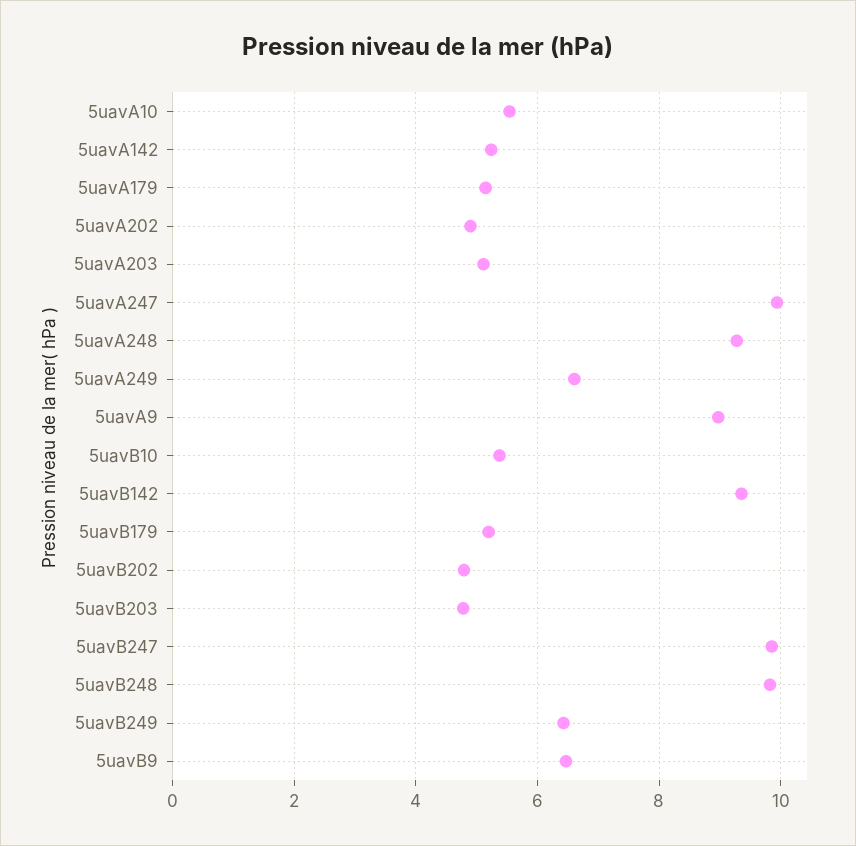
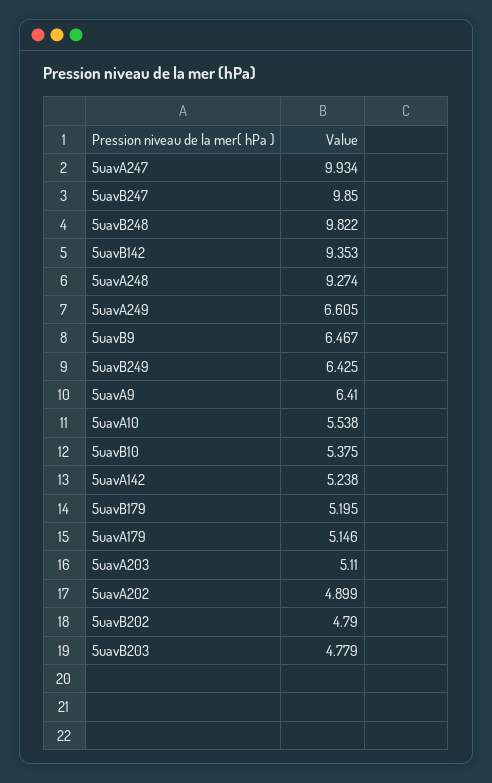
  {
    "5uavA10": 5.538,
    "5uavA142": 5.238,
    "5uavA179": 5.146,
    "5uavA202": 4.899,
    "5uavA203": 5.11,
    "5uavA247": 9.934,
    "5uavA248": 9.274,
    "5uavA249": 6.605,
-   "5uavA9": 9,
+   "5uavA9": 6.41,
    "5uavB10": 5.375,
    "5uavB142": 9.353,
    "5uavB179": 5.195,
    "5uavB202": 4.79,
    "5uavB203": 4.779,
    "5uavB247": 9.85,
    "5uavB248": 9.822,
    "5uavB249": 6.425,
    "5uavB9": 6.467
  }

